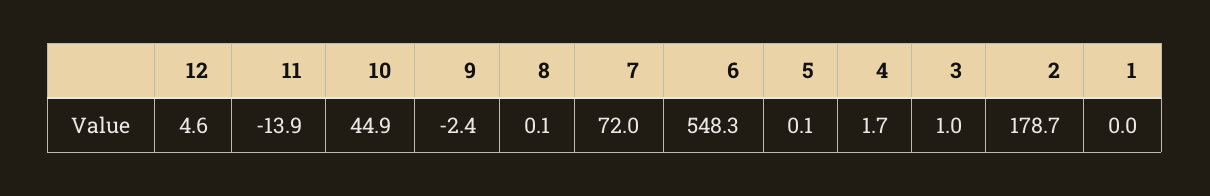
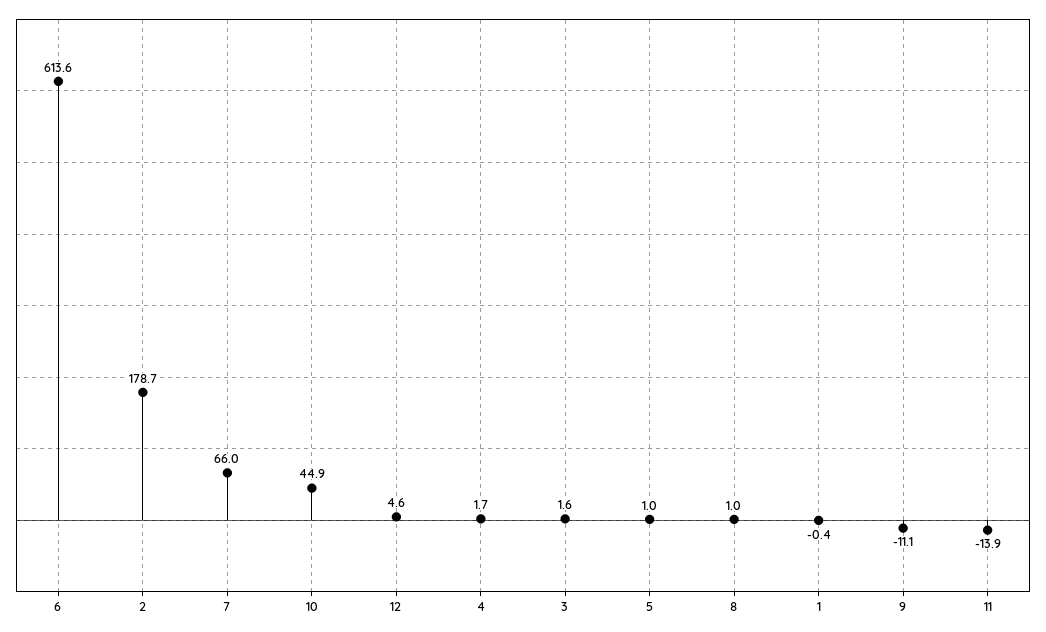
  {
    "12": 4.6,
    "11": -13.9,
    "10": 44.9,
-   "9": -2.4,
+   "9": -11.1,
-   "8": 0.1,
+   "8": 1,
-   "7": 72,
+   "7": 66,
-   "6": 548.3,
+   "6": 613.6,
-   "5": 0.1,
+   "5": 1,
    "4": 1.7,
-   "3": 1,
+   "3": 1.6,
    "2": 178.7,
-   "1": 0
+   "1": -0.4
  }

